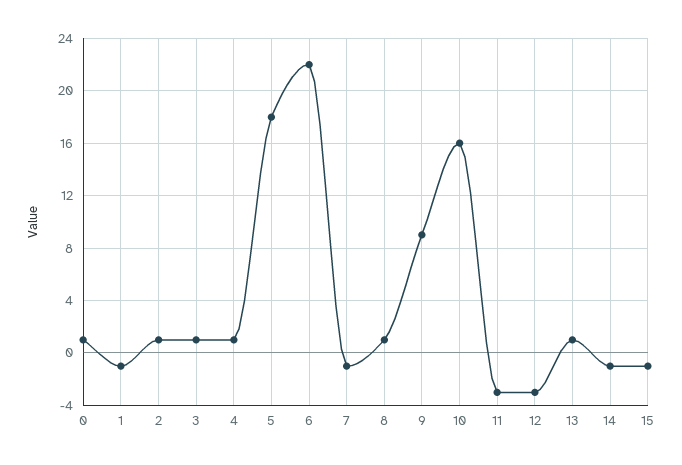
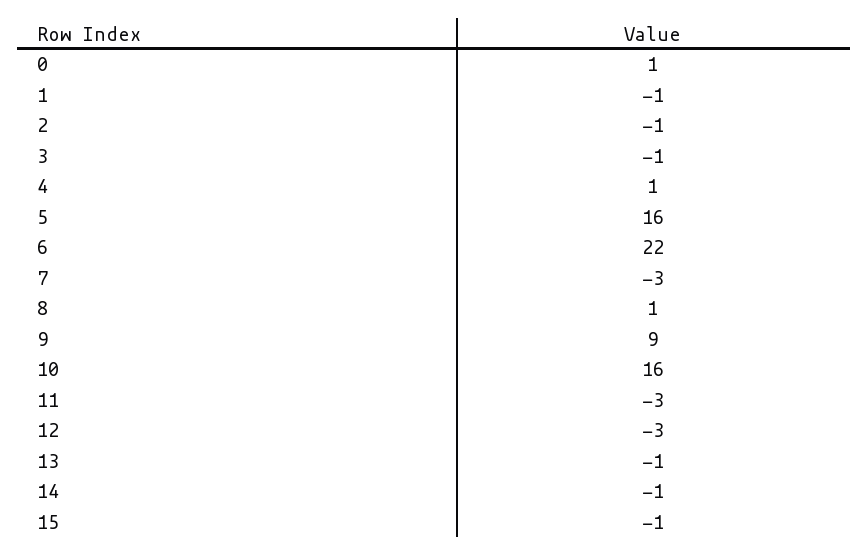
  {
    "0": 1,
    "1": -1,
-   "2": 1,
+   "2": -1,
-   "3": 1,
+   "3": -1,
    "4": 1,
-   "5": 18,
+   "5": 16,
    "6": 22,
-   "7": -1,
+   "7": -3,
    "8": 1,
    "9": 9,
    "10": 16,
    "11": -3,
    "12": -3,
-   "13": 1,
+   "13": -1,
    "14": -1,
    "15": -1
  }

